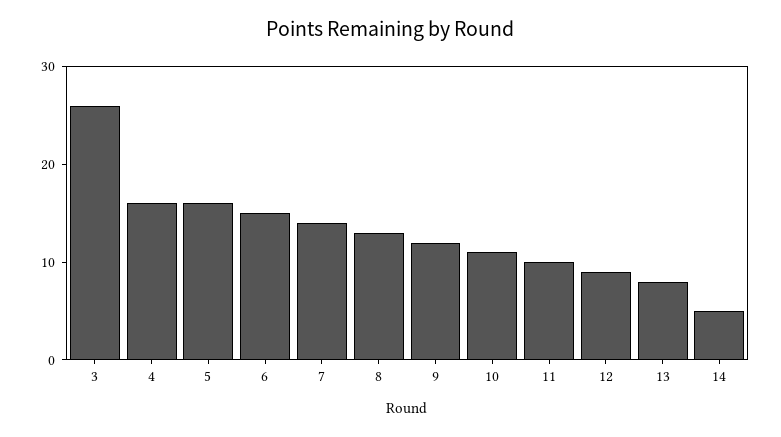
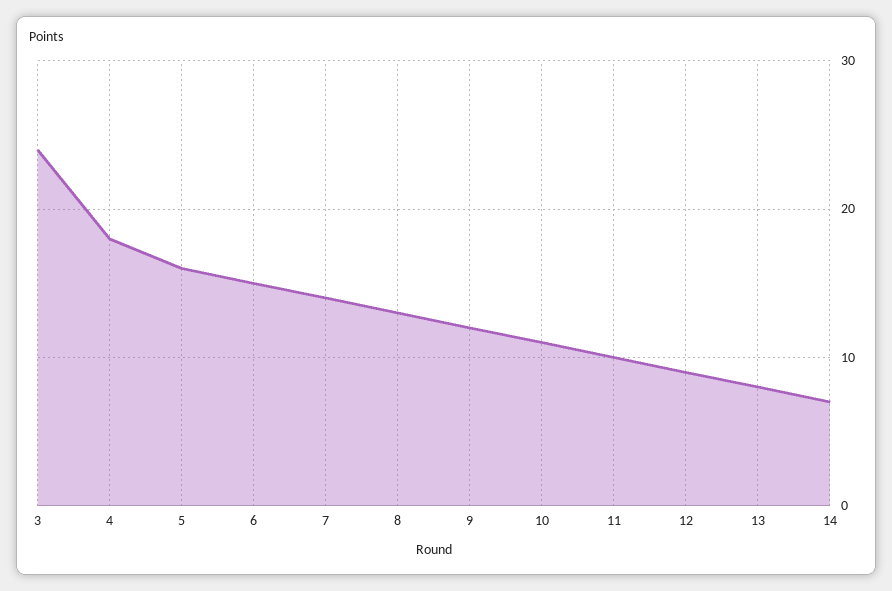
  {
-   "3": 26,
+   "3": 24,
-   "4": 16,
+   "4": 18,
    "5": 16,
    "6": 15,
    "7": 14,
    "8": 13,
    "9": 12,
    "10": 11,
    "11": 10,
    "12": 9,
    "13": 8,
-   "14": 5
+   "14": 7
  }

